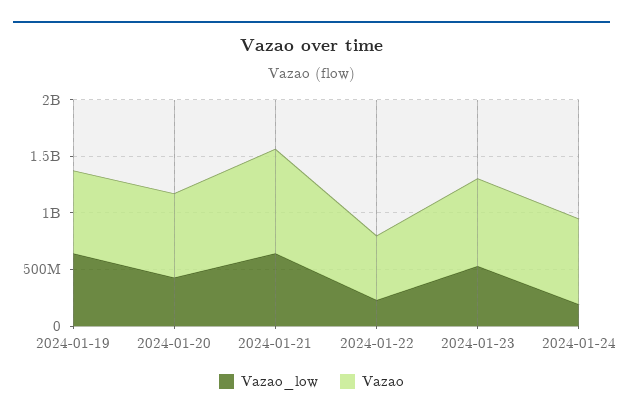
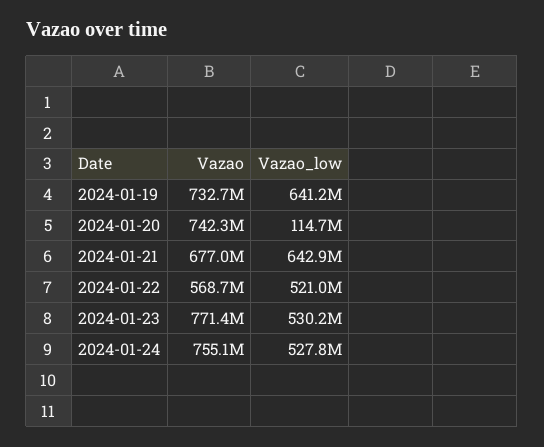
  {
    "Vazao_low": {
      "2024-01-19": 641200000,
-     "2024-01-20": 400000000,
+     "2024-01-20": 114700000,
      "2024-01-21": 642900000,
-     "2024-01-22": 200000000,
+     "2024-01-22": 521000000,
      "2024-01-23": 530200000,
-     "2024-01-24": 200000000
+     "2024-01-24": 527800000
    },
    "Vazao": {
      "2024-01-19": 732700000,
      "2024-01-20": 742300000,
-     "2024-01-21": 900000000,
+     "2024-01-21": 677000000,
      "2024-01-22": 568700000,
      "2024-01-23": 771400000,
      "2024-01-24": 755100000
    }
  }

